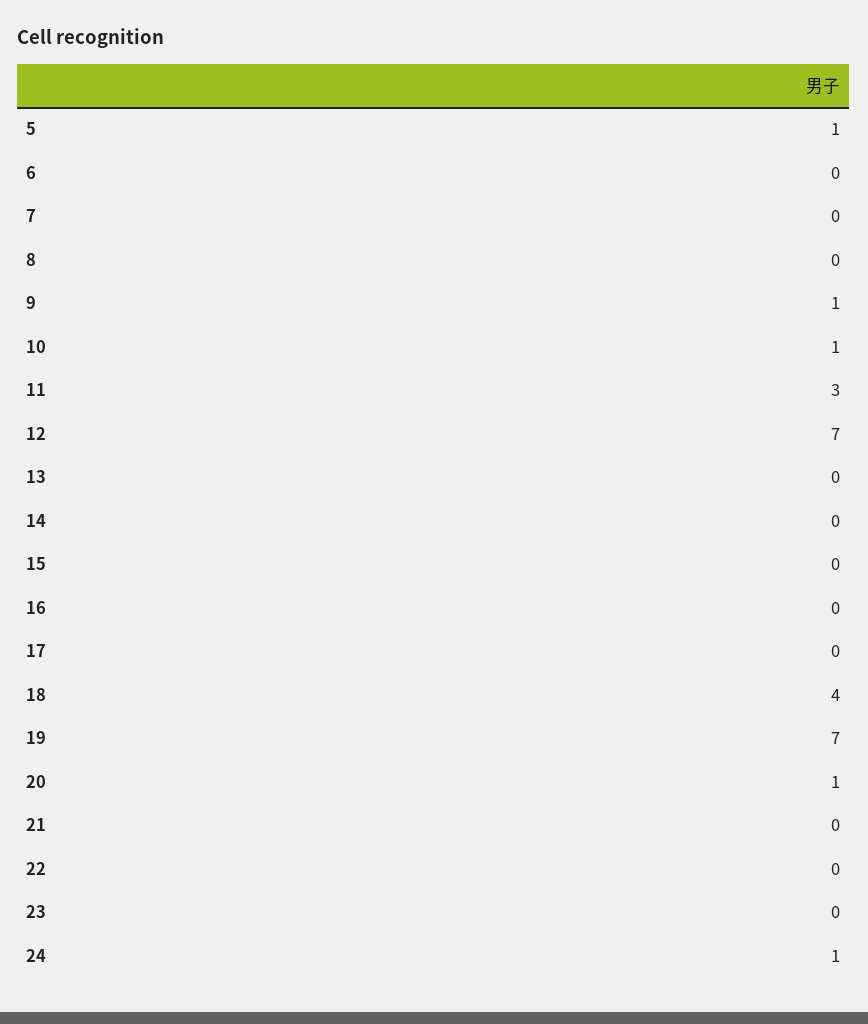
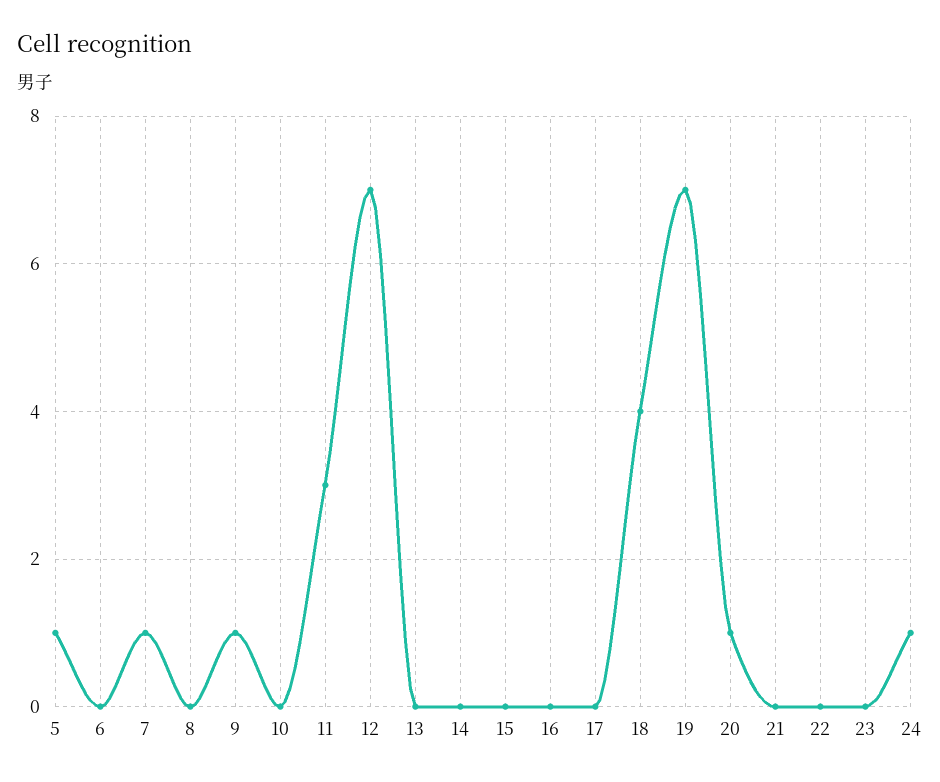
  {
    "5": 1,
    "6": 0,
-   "7": 0,
+   "7": 1,
    "8": 0,
    "9": 1,
-   "10": 1,
+   "10": 0,
    "11": 3,
    "12": 7,
    "13": 0,
    "14": 0,
    "15": 0,
    "16": 0,
    "17": 0,
    "18": 4,
    "19": 7,
    "20": 1,
    "21": 0,
    "22": 0,
    "23": 0,
    "24": 1
  }

